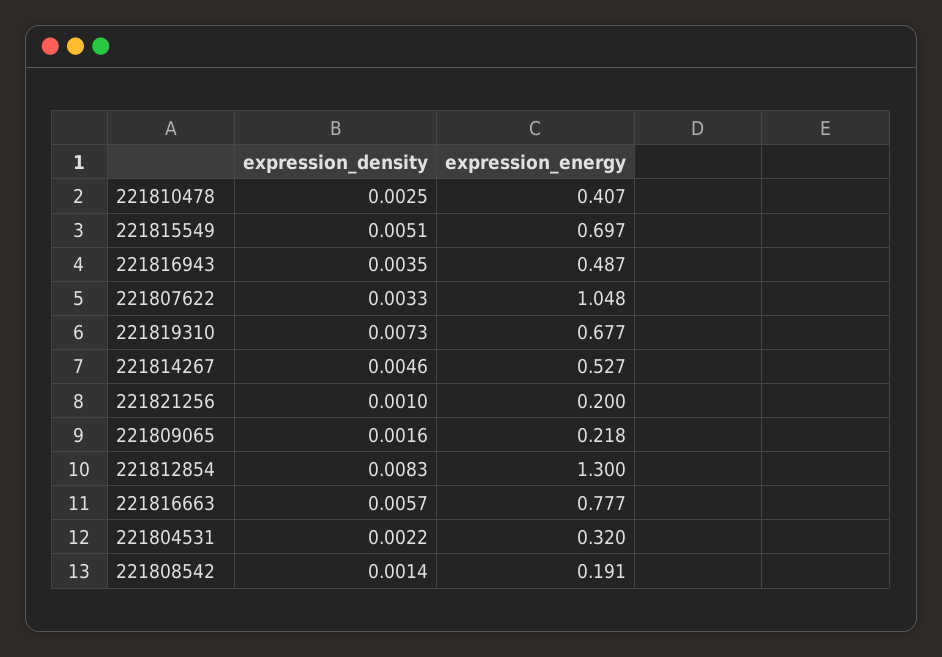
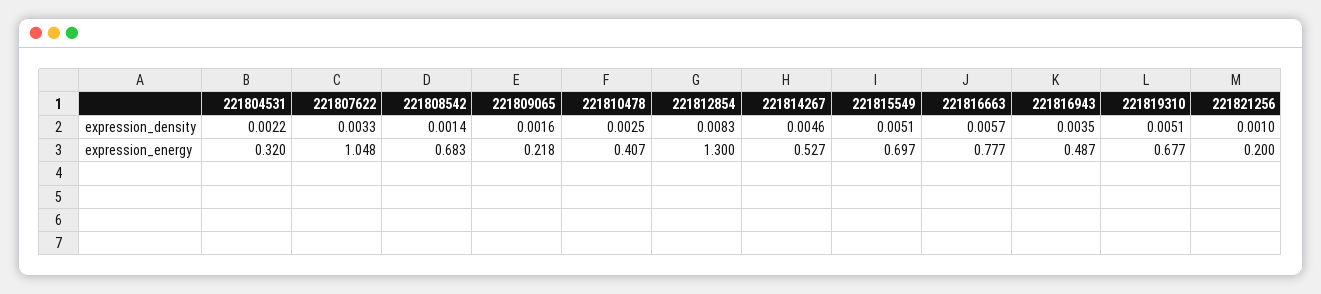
  {
    "expression_density": {
      "221810478": 0.0025,
      "221815549": 0.0051,
      "221816943": 0.0035,
      "221807622": 0.0033,
-     "221819310": 0.0073,
+     "221819310": 0.0051,
      "221814267": 0.0046,
      "221821256": 0.001,
      "221809065": 0.0016,
      "221812854": 0.0083,
      "221816663": 0.0057,
      "221804531": 0.0022,
      "221808542": 0.0014
    },
    "expression_energy": {
      "221810478": 0.407,
      "221815549": 0.697,
      "221816943": 0.487,
      "221807622": 1.048,
      "221819310": 0.677,
      "221814267": 0.527,
      "221821256": 0.2,
      "221809065": 0.218,
      "221812854": 1.3,
      "221816663": 0.777,
      "221804531": 0.32,
-     "221808542": 0.191
+     "221808542": 0.683
    }
  }

